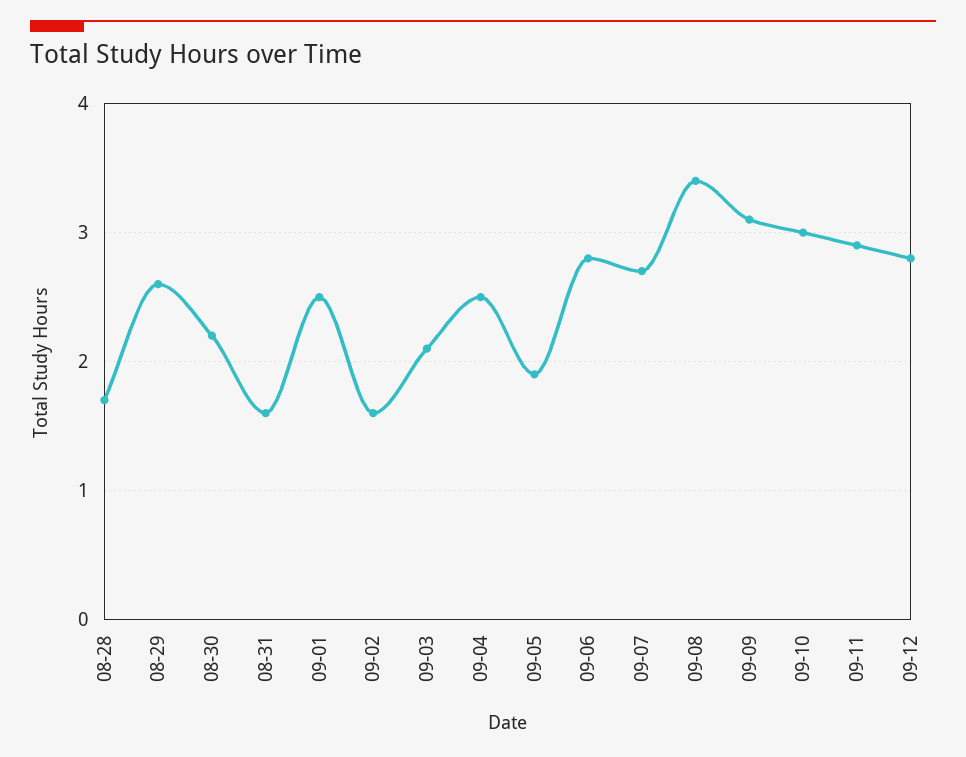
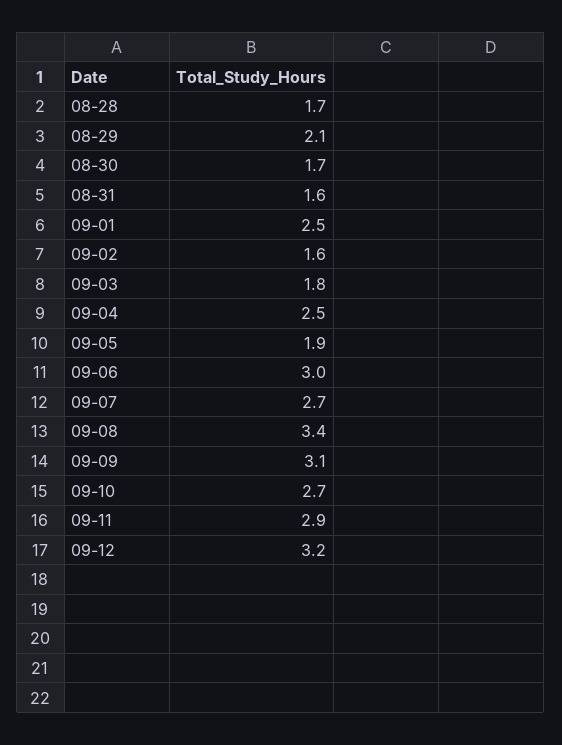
  {
    "08-28": 1.7,
-   "08-29": 2.6,
+   "08-29": 2.1,
-   "08-30": 2.2,
+   "08-30": 1.7,
    "08-31": 1.6,
    "09-01": 2.5,
    "09-02": 1.6,
-   "09-03": 2.1,
+   "09-03": 1.8,
    "09-04": 2.5,
    "09-05": 1.9,
-   "09-06": 2.8,
+   "09-06": 3,
    "09-07": 2.7,
    "09-08": 3.4,
    "09-09": 3.1,
-   "09-10": 3,
+   "09-10": 2.7,
    "09-11": 2.9,
-   "09-12": 2.8
+   "09-12": 3.2
  }

